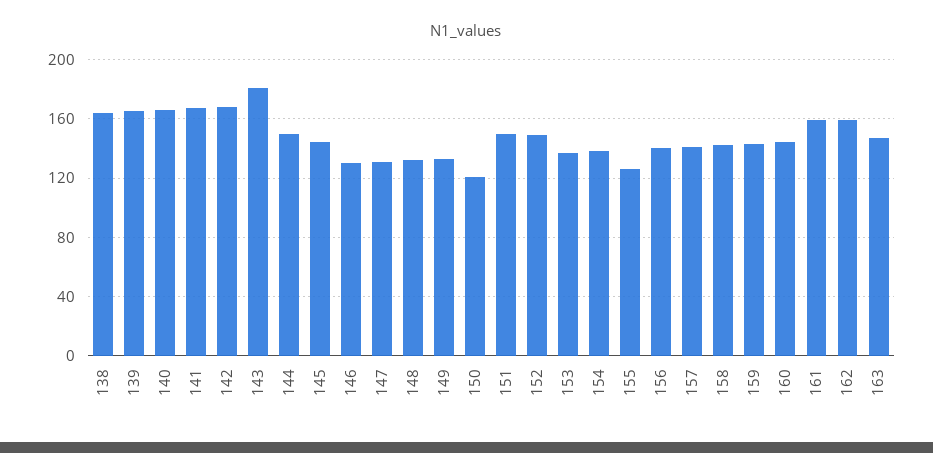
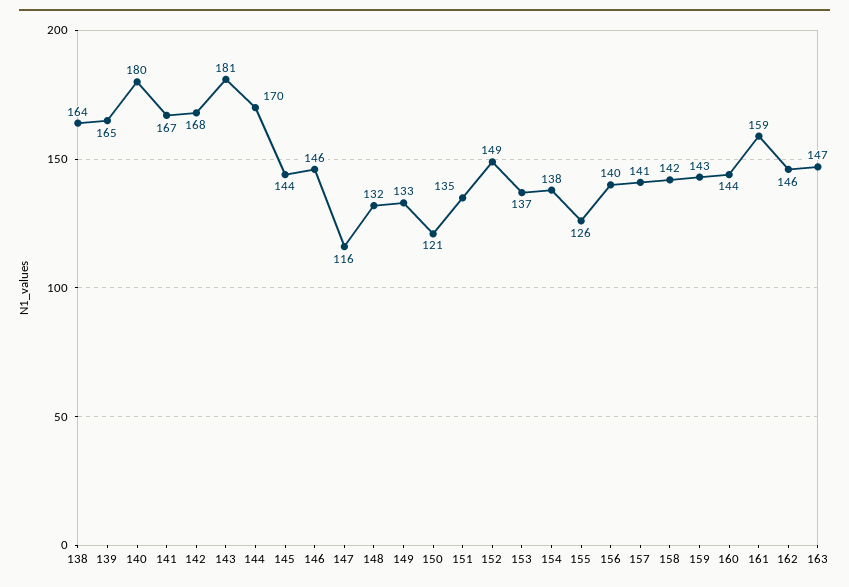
  {
    "138": 164,
    "139": 165,
-   "140": 165,
+   "140": 180,
    "141": 167,
    "142": 168,
    "143": 181,
-   "144": 150,
+   "144": 170,
    "145": 144,
-   "146": 130,
+   "146": 146,
-   "147": 130,
+   "147": 116,
    "148": 132,
    "149": 133,
    "150": 121,
-   "151": 150,
+   "151": 135,
    "152": 149,
    "153": 137,
    "154": 138,
    "155": 126,
    "156": 140,
    "157": 141,
    "158": 142,
    "159": 143,
    "160": 144,
    "161": 159,
-   "162": 160,
+   "162": 146,
    "163": 147
  }

